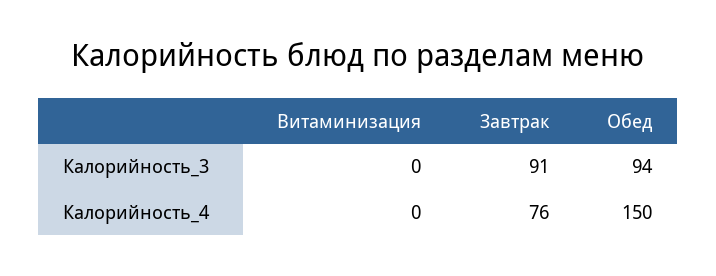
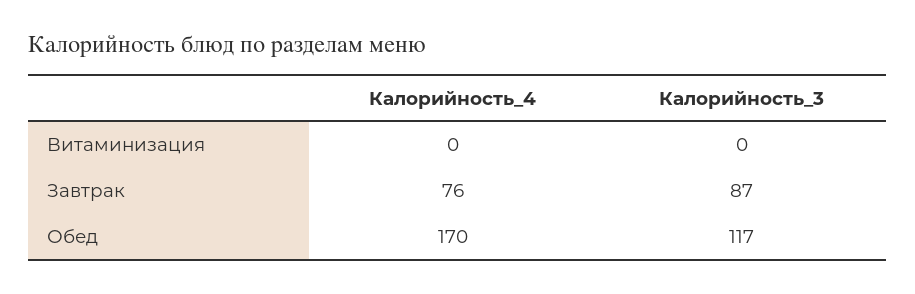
  {
    "Витаминизация": {
      "Калорийность_3": 0,
      "Калорийность_4": 0
    },
    "Завтрак": {
-     "Калорийность_3": 91,
+     "Калорийность_3": 87,
      "Калорийность_4": 76
    },
    "Обед": {
-     "Калорийность_3": 94,
+     "Калорийность_3": 117,
-     "Калорийность_4": 150
+     "Калорийность_4": 170
    }
  }

